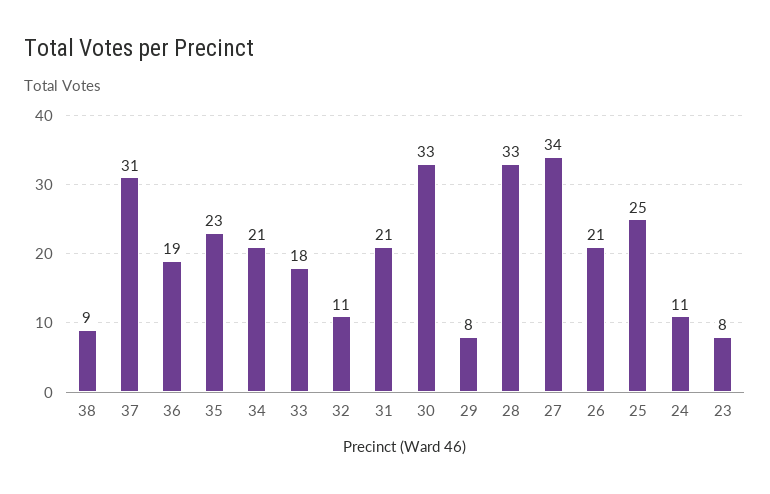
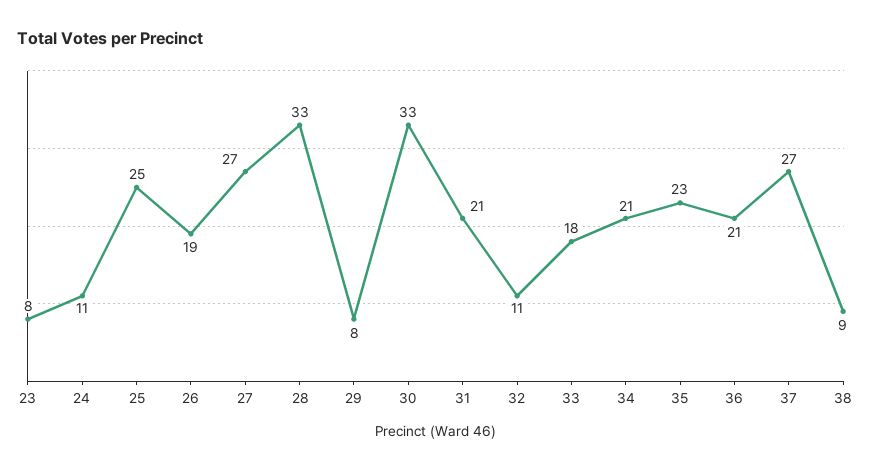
  {
    "38": 9,
-   "37": 31,
+   "37": 27,
-   "36": 19,
+   "36": 21,
    "35": 23,
    "34": 21,
    "33": 18,
    "32": 11,
    "31": 21,
    "30": 33,
    "29": 8,
    "28": 33,
-   "27": 34,
+   "27": 27,
-   "26": 21,
+   "26": 19,
    "25": 25,
    "24": 11,
    "23": 8
  }

